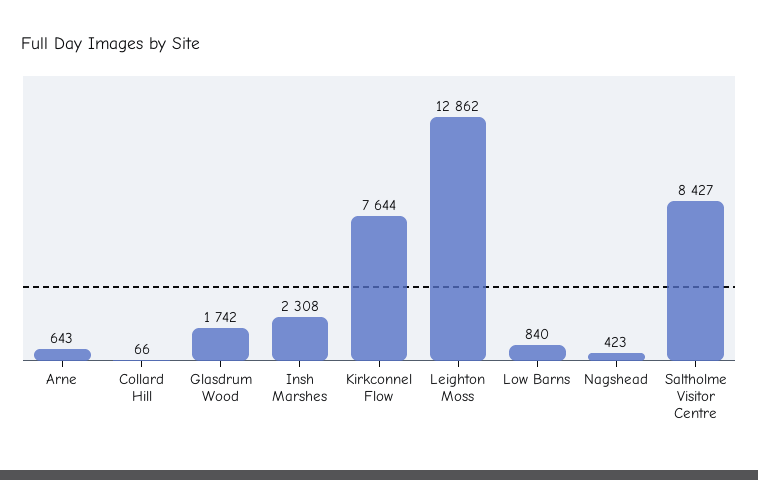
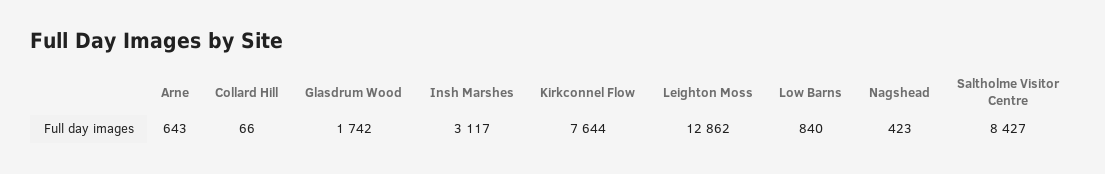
  {
    "Arne": 643,
    "Collard Hill": 66,
    "Glasdrum Wood": 1742,
-   "Insh Marshes": 2308,
+   "Insh Marshes": 3117,
    "Kirkconnel Flow": 7644,
    "Leighton Moss": 12862,
    "Low Barns": 840,
    "Nagshead": 423,
    "Saltholme Visitor Centre": 8427
  }

